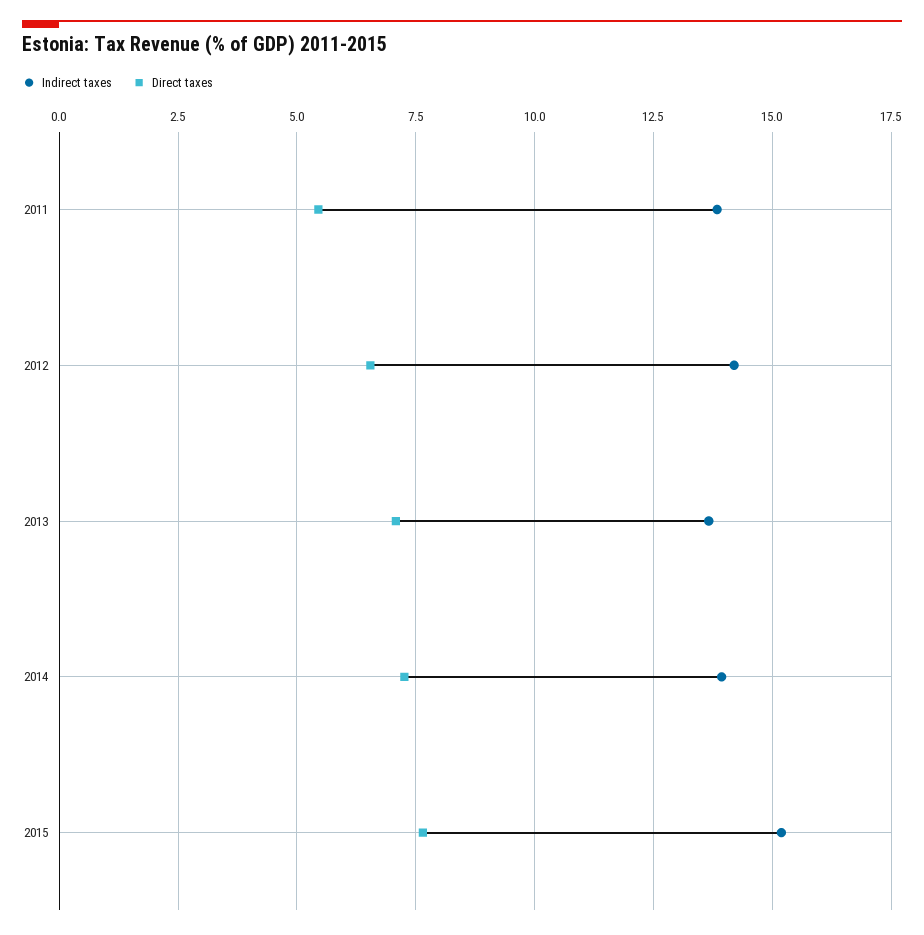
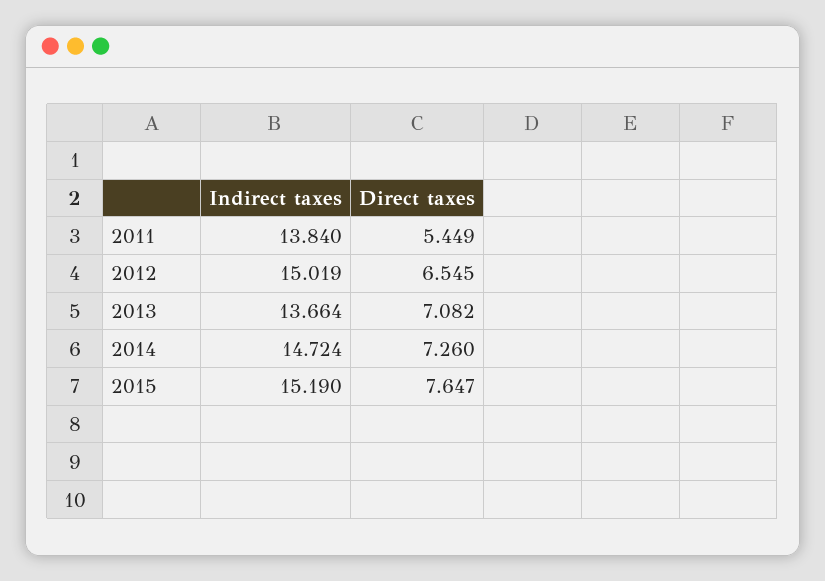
  {
    "Indirect taxes": {
      "2011": 13.84,
-     "2012": 14.25,
+     "2012": 15.019,
      "2013": 13.664,
-     "2014": 14,
+     "2014": 14.724,
      "2015": 15.19
    },
    "Direct taxes": {
      "2011": 5.449,
      "2012": 6.545,
      "2013": 7.082,
      "2014": 7.26,
      "2015": 7.647
    }
  }

